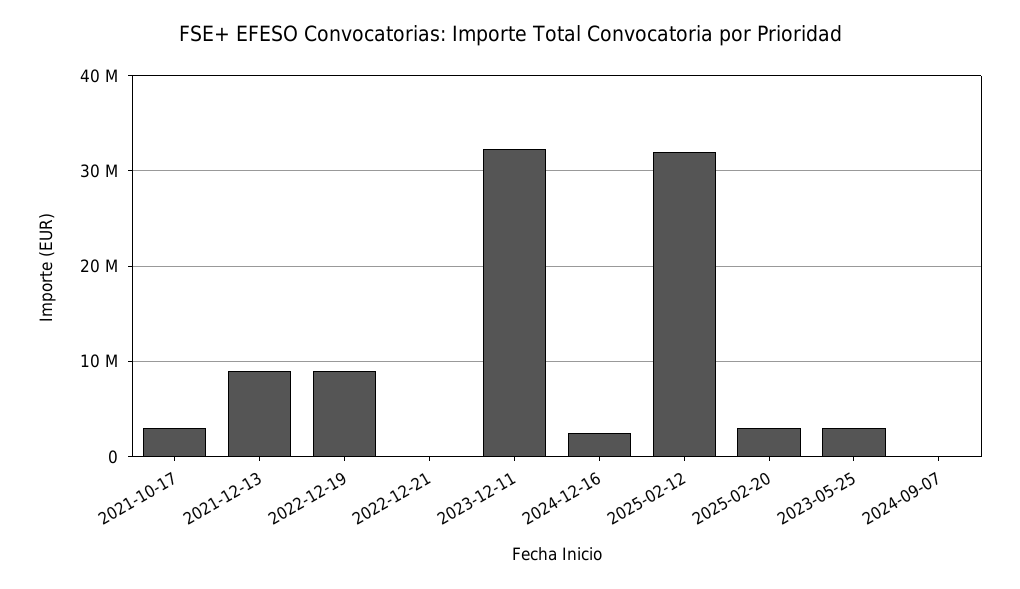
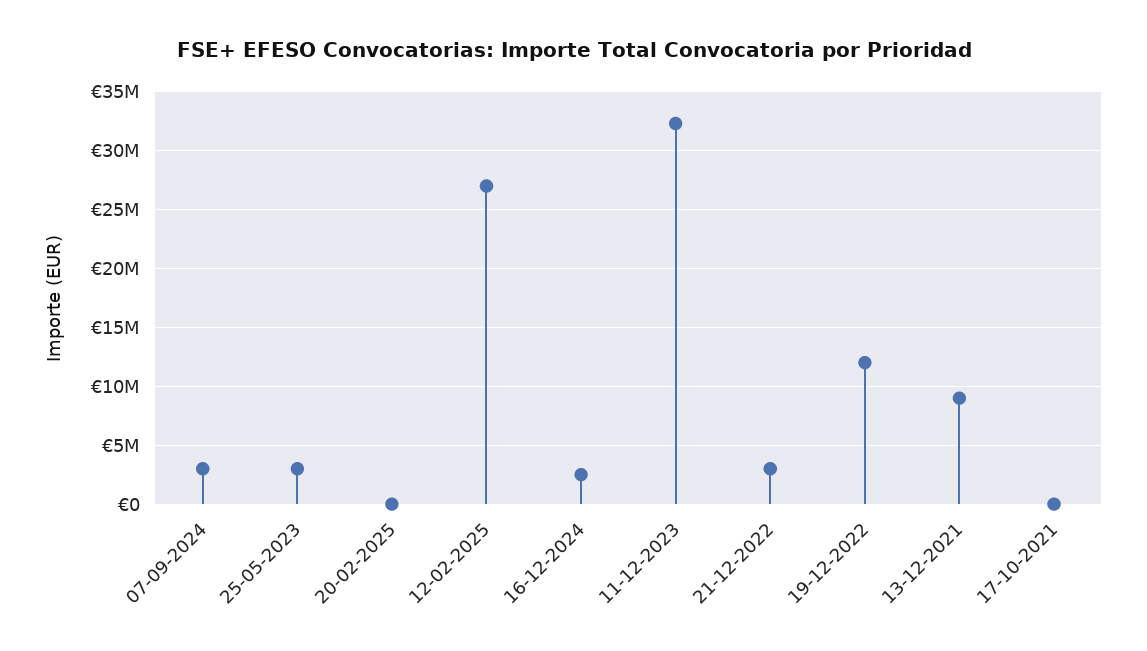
  {
-   "2021-10-17": 3000000,
+   "2021-10-17": 0,
    "2021-12-13": 9000000,
-   "2022-12-19": 9000000,
+   "2022-12-19": 12000000,
-   "2022-12-21": 0,
+   "2022-12-21": 3000000,
    "2023-12-11": 32000000,
    "2024-12-16": 3000000,
-   "2025-02-12": 32000000,
+   "2025-02-12": 27000000,
-   "2025-02-20": 3000000,
+   "2025-02-20": 0,
    "2023-05-25": 3000000,
-   "2024-09-07": 0
+   "2024-09-07": 3000000
  }

